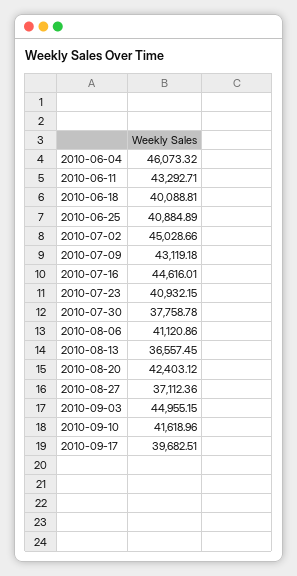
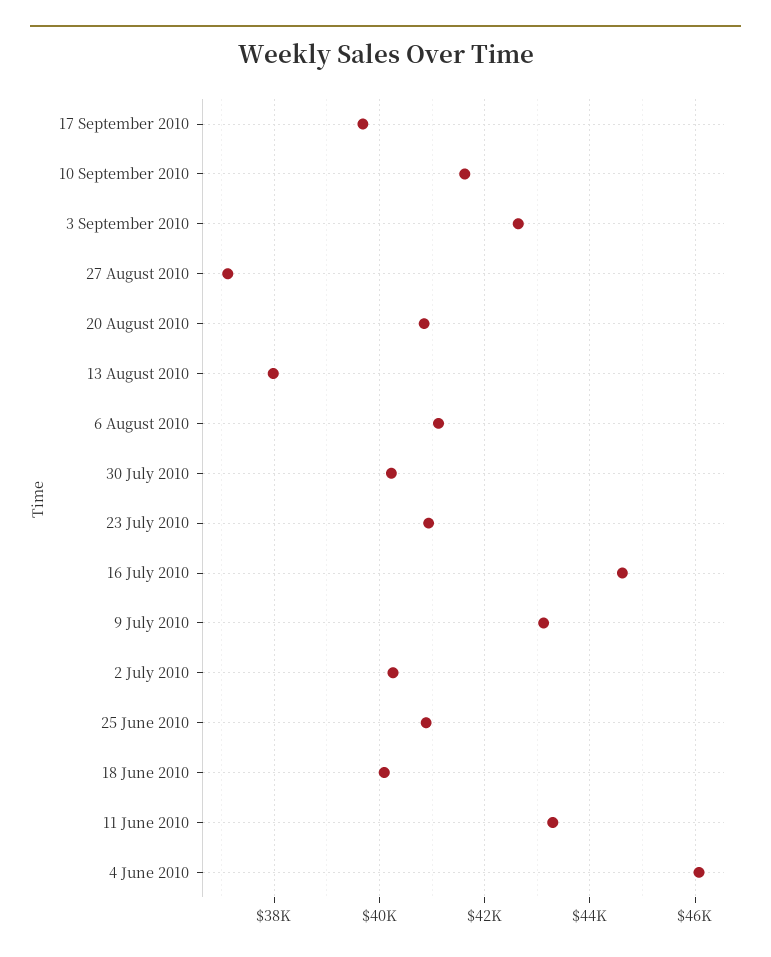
  {
    "2010-06-04": 46073.32,
    "2010-06-11": 43292.71,
    "2010-06-18": 40088.81,
    "2010-06-25": 40884.89,
-   "2010-07-02": 45028.66,
+   "2010-07-02": 40200,
    "2010-07-09": 43119.18,
    "2010-07-16": 44616.01,
    "2010-07-23": 40932.15,
-   "2010-07-30": 37758.78,
+   "2010-07-30": 40200,
    "2010-08-06": 41120.86,
-   "2010-08-13": 36557.45,
+   "2010-08-13": 38000,
-   "2010-08-20": 42403.12,
+   "2010-08-20": 40800,
    "2010-08-27": 37112.36,
-   "2010-09-03": 44955.15,
+   "2010-09-03": 42600,
    "2010-09-10": 41618.96,
    "2010-09-17": 39682.51
  }

